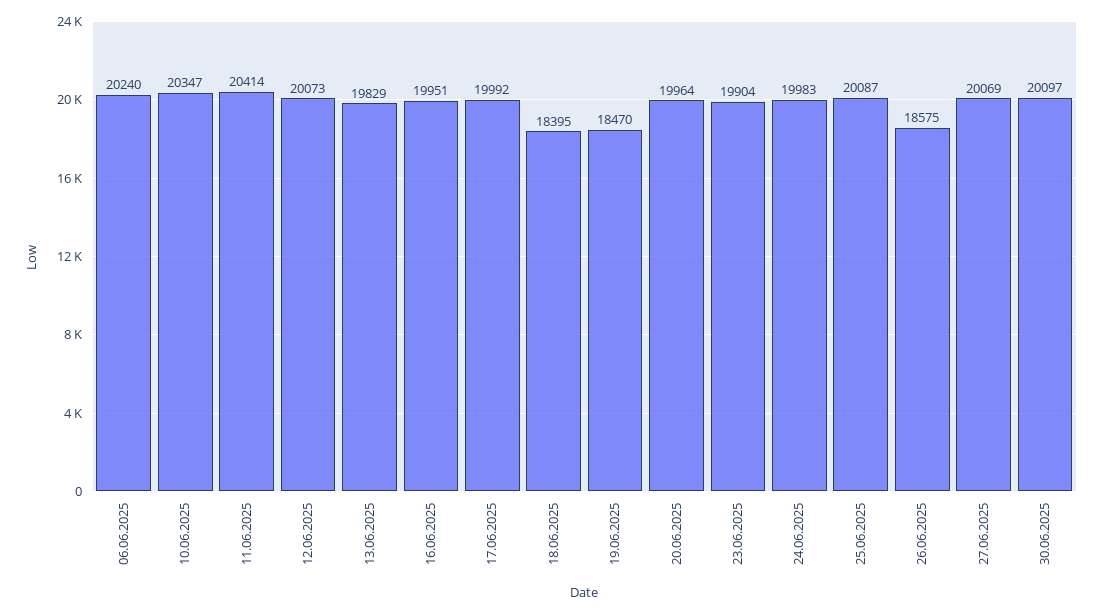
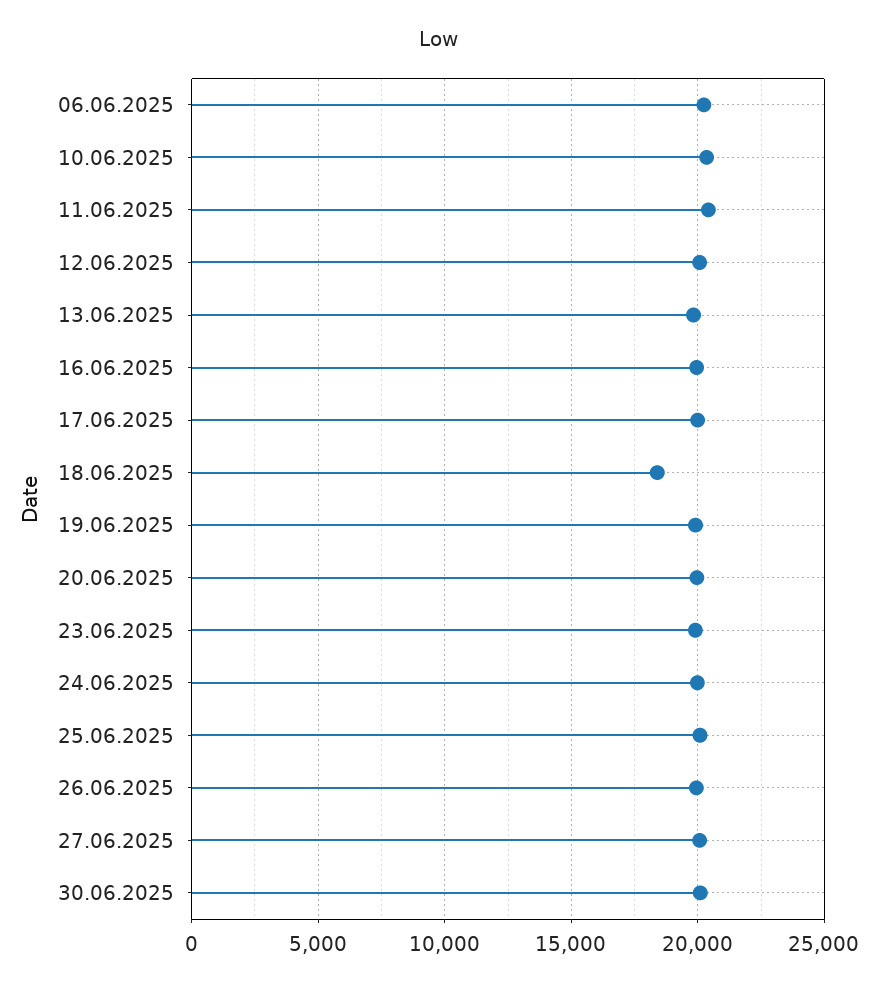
  {
    "06.06.2025": 20240,
    "10.06.2025": 20347,
    "11.06.2025": 20414,
    "12.06.2025": 20073,
    "13.06.2025": 19829,
    "16.06.2025": 19951,
    "17.06.2025": 19992,
    "18.06.2025": 18395,
-   "19.06.2025": 18470,
+   "19.06.2025": 20000,
    "20.06.2025": 19964,
    "23.06.2025": 19904,
    "24.06.2025": 19983,
    "25.06.2025": 20087,
-   "26.06.2025": 18575,
+   "26.06.2025": 20000,
    "27.06.2025": 20069,
    "30.06.2025": 20097
  }

